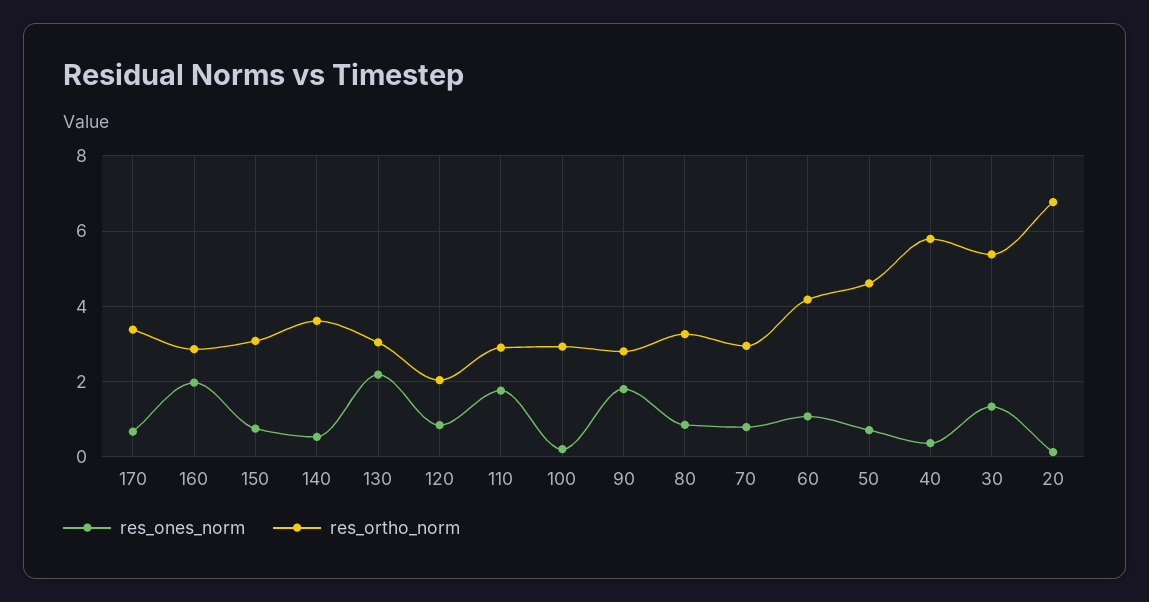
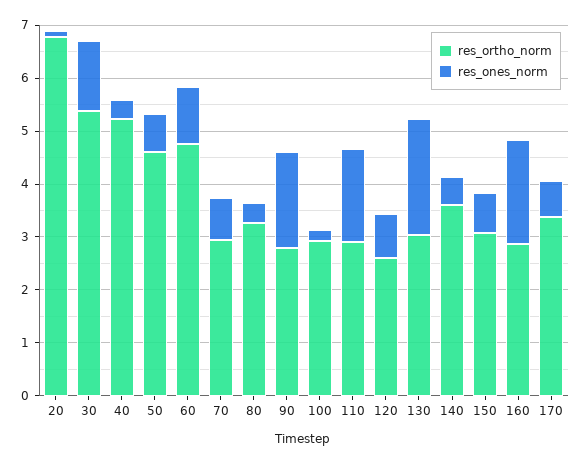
  {
    "res_ones_norm": {
      "170": 0.6,
      "160": 2,
      "150": 0.8,
      "140": 0.6,
      "130": 2.2,
      "120": 0.8,
      "110": 1.8,
      "100": 0.2,
      "90": 1.8,
-     "80": 0.8,
+     "80": 0.4,
      "70": 0.8,
      "60": 1,
      "50": 0.8,
      "40": 0.4,
      "30": 1.4,
      "20": 0.2
    },
    "res_ortho_norm": {
      "170": 3.4,
      "160": 2.8,
      "150": 3,
      "140": 3.6,
      "130": 3,
-     "120": 2,
+     "120": 2.6,
      "110": 3,
      "100": 3,
      "90": 2.8,
      "80": 3.2,
      "70": 3,
-     "60": 4.2,
+     "60": 4.8,
      "50": 4.6,
-     "40": 5.8,
+     "40": 5.2,
      "30": 5.4,
      "20": 6.8
    }
  }

